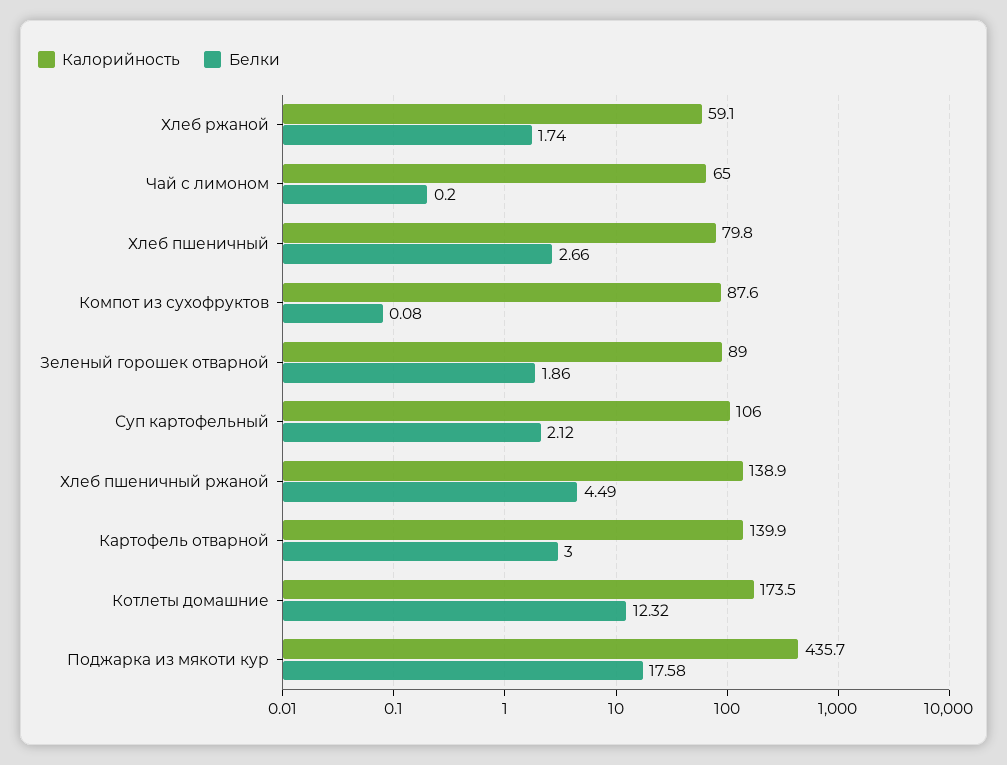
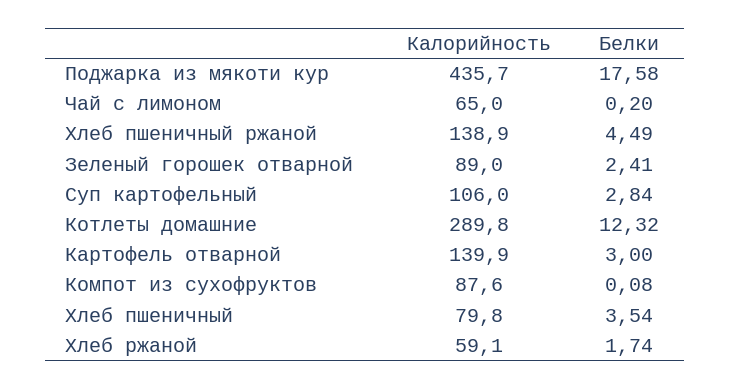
  {
    "Калорийность": {
      "Хлеб ржаной": 59.1,
      "Чай с лимоном": 65,
      "Хлеб пшеничный": 79.8,
      "Компот из сухофруктов": 87.6,
      "Зеленый горошек отварной": 89,
      "Суп картофельный": 106,
      "Хлеб пшеничный ржаной": 138.9,
      "Картофель отварной": 139.9,
-     "Котлеты домашние": 173.5,
+     "Котлеты домашние": 289.8,
      "Поджарка из мякоти кур": 435.7
    },
    "Белки": {
      "Хлеб ржаной": 1.74,
      "Чай с лимоном": 0.2,
-     "Хлеб пшеничный": 2.66,
+     "Хлеб пшеничный": 3.54,
      "Компот из сухофруктов": 0.08,
-     "Зеленый горошек отварной": 1.86,
+     "Зеленый горошек отварной": 2.41,
-     "Суп картофельный": 2.12,
+     "Суп картофельный": 2.84,
      "Хлеб пшеничный ржаной": 4.49,
      "Картофель отварной": 3,
      "Котлеты домашние": 12.32,
      "Поджарка из мякоти кур": 17.58
    }
  }

